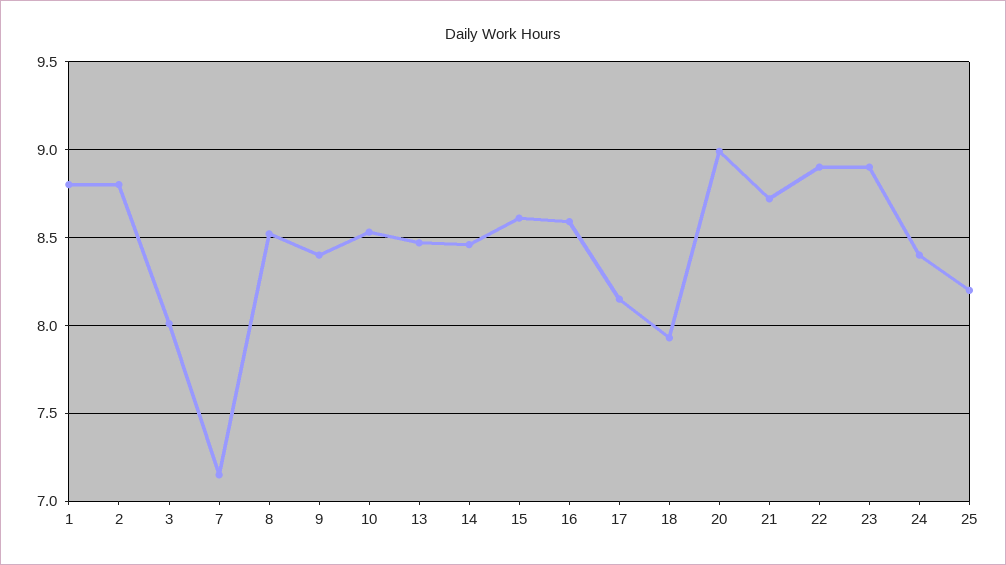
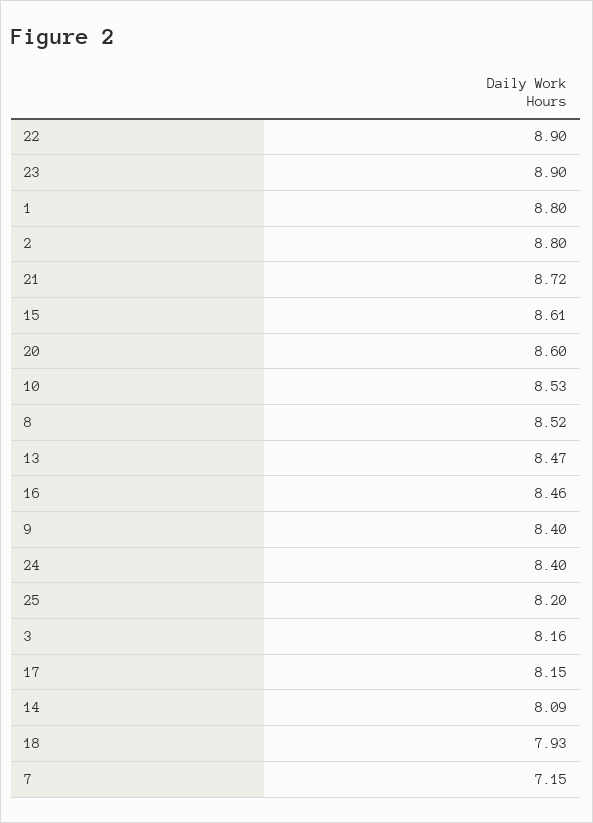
  {
    "1": 8.8,
    "2": 8.8,
-   "3": 8,
+   "3": 8.16,
    "7": 7.15,
    "8": 8.52,
    "9": 8.4,
    "10": 8.53,
    "13": 8.47,
-   "14": 8.45,
+   "14": 8.09,
    "15": 8.61,
-   "16": 8.6,
+   "16": 8.46,
    "17": 8.15,
    "18": 7.93,
-   "20": 9,
+   "20": 8.6,
    "21": 8.72,
    "22": 8.9,
    "23": 8.9,
    "24": 8.4,
    "25": 8.2
  }

